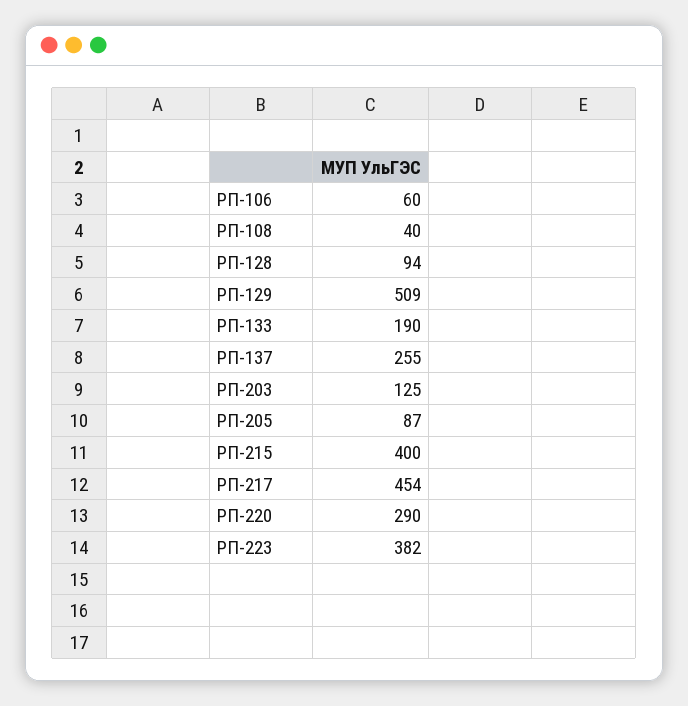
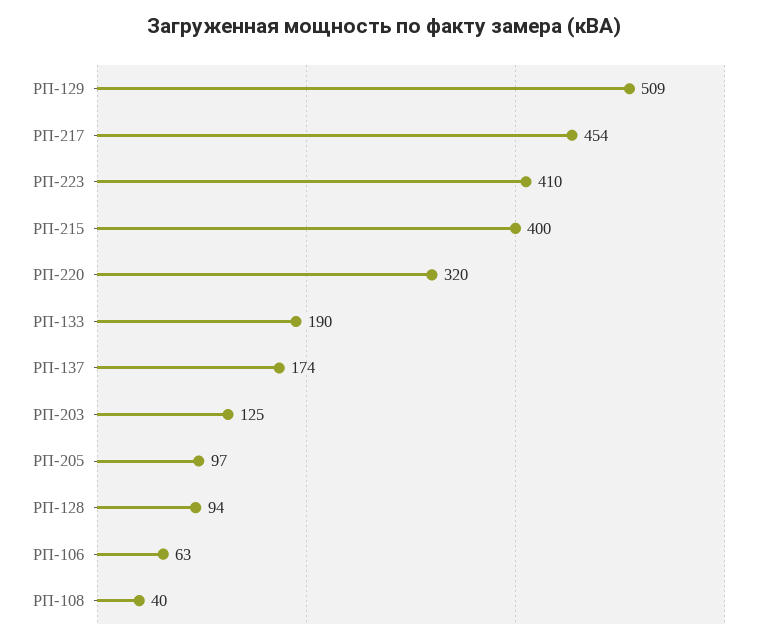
  {
-   "РП-106": 60,
+   "РП-106": 63,
    "РП-108": 40,
    "РП-128": 94,
    "РП-129": 509,
    "РП-133": 190,
-   "РП-137": 255,
+   "РП-137": 174,
    "РП-203": 125,
-   "РП-205": 87,
+   "РП-205": 97,
    "РП-215": 400,
    "РП-217": 454,
-   "РП-220": 290,
+   "РП-220": 320,
-   "РП-223": 382
+   "РП-223": 410
  }

